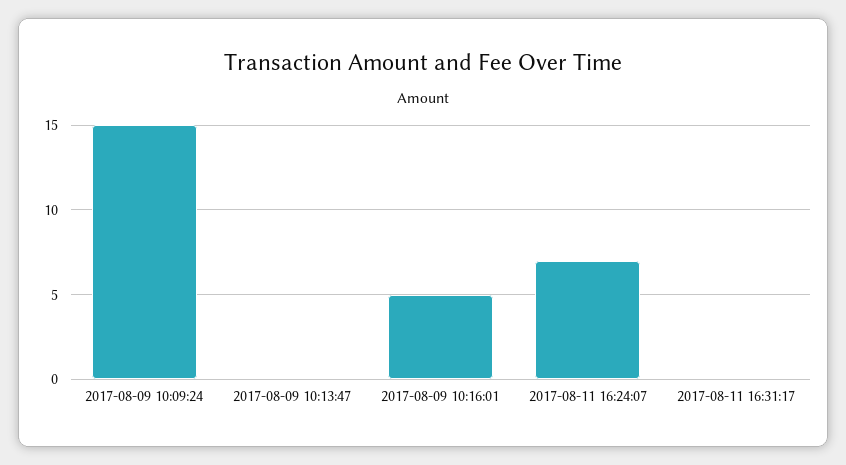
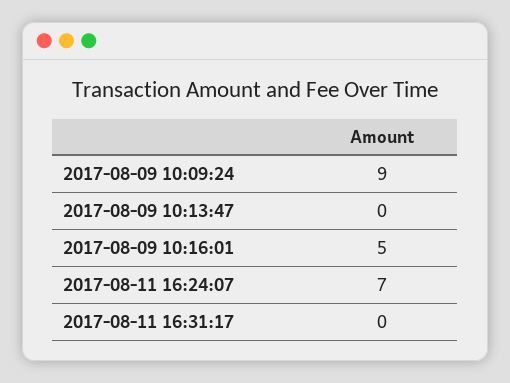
  {
-   "2017-08-09 10:09:24": 15,
+   "2017-08-09 10:09:24": 9,
    "2017-08-09 10:13:47": 0,
    "2017-08-09 10:16:01": 5,
    "2017-08-11 16:24:07": 7,
    "2017-08-11 16:31:17": 0
  }

